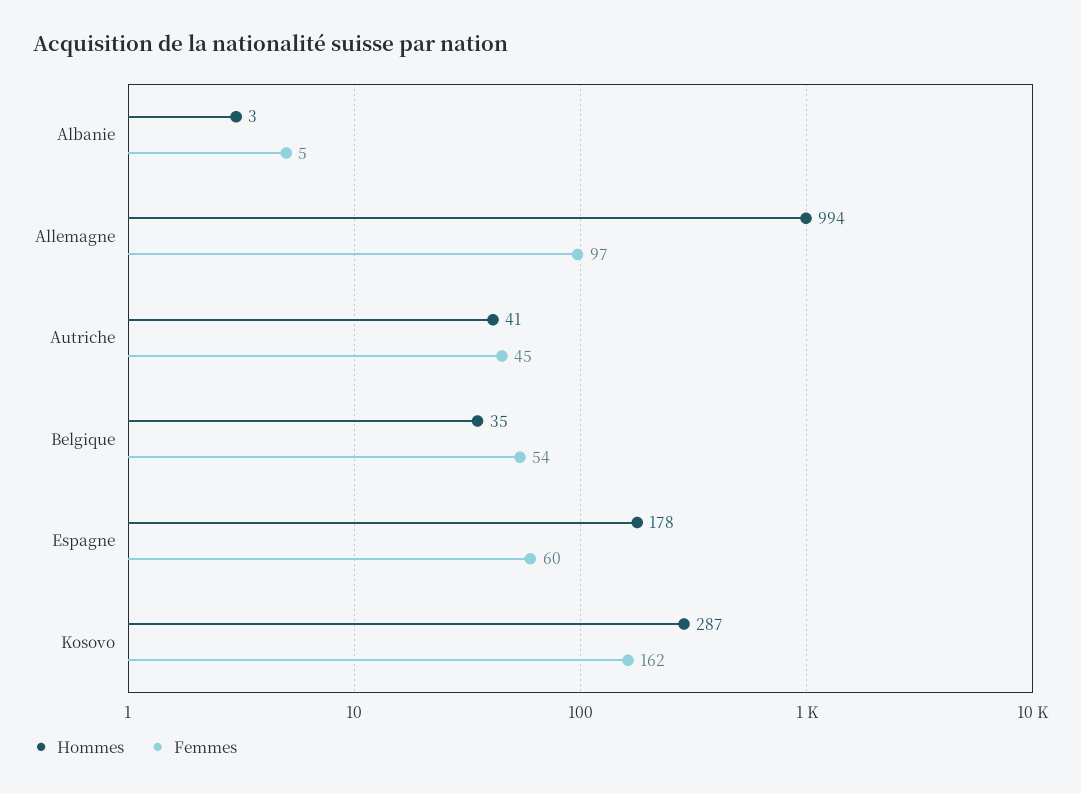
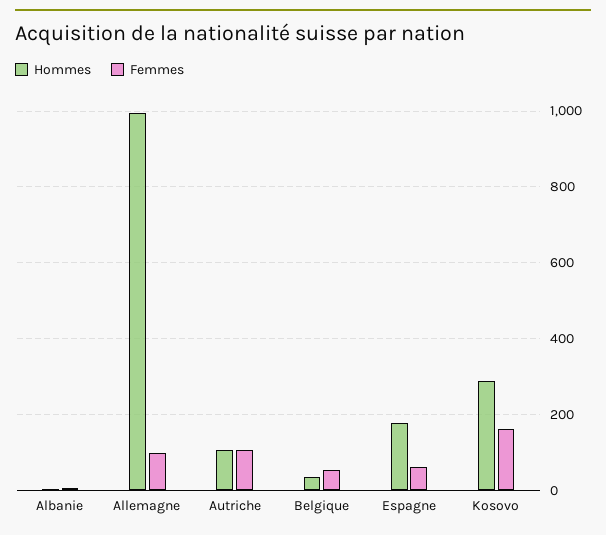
  {
    "Hommes": {
      "Albanie": 3,
      "Allemagne": 994,
-     "Autriche": 41,
+     "Autriche": 100,
      "Belgique": 35,
      "Espagne": 178,
      "Kosovo": 287
    },
    "Femmes": {
      "Albanie": 5,
      "Allemagne": 97,
-     "Autriche": 45,
+     "Autriche": 100,
      "Belgique": 54,
      "Espagne": 60,
      "Kosovo": 162
    }
  }

